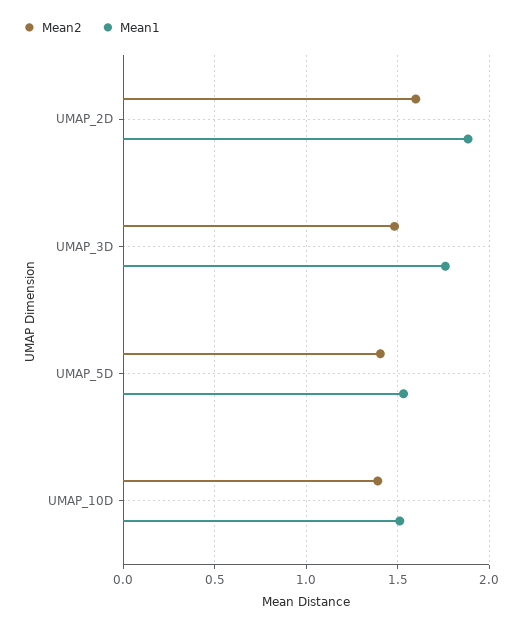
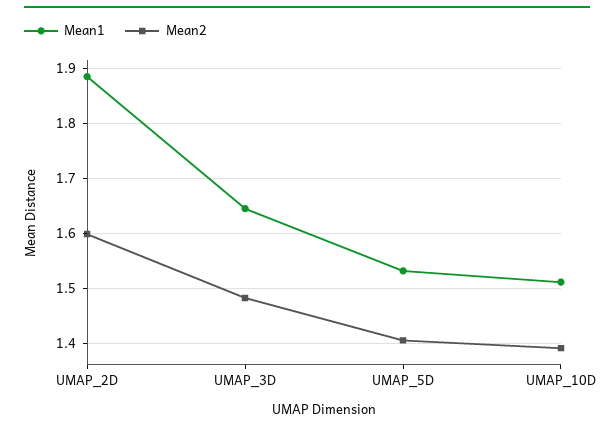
  {
    "Mean2": {
      "UMAP_2D": 1.6,
      "UMAP_3D": 1.48,
      "UMAP_5D": 1.4,
      "UMAP_10D": 1.4
    },
    "Mean1": {
      "UMAP_2D": 1.88,
-     "UMAP_3D": 1.75,
+     "UMAP_3D": 1.64,
      "UMAP_5D": 1.54,
      "UMAP_10D": 1.52
    }
  }

